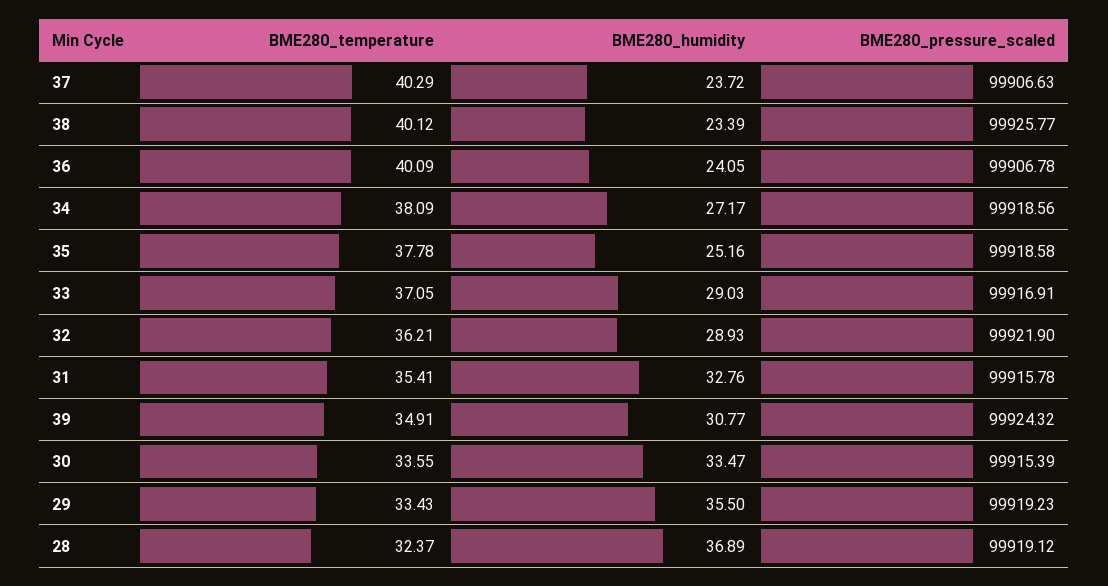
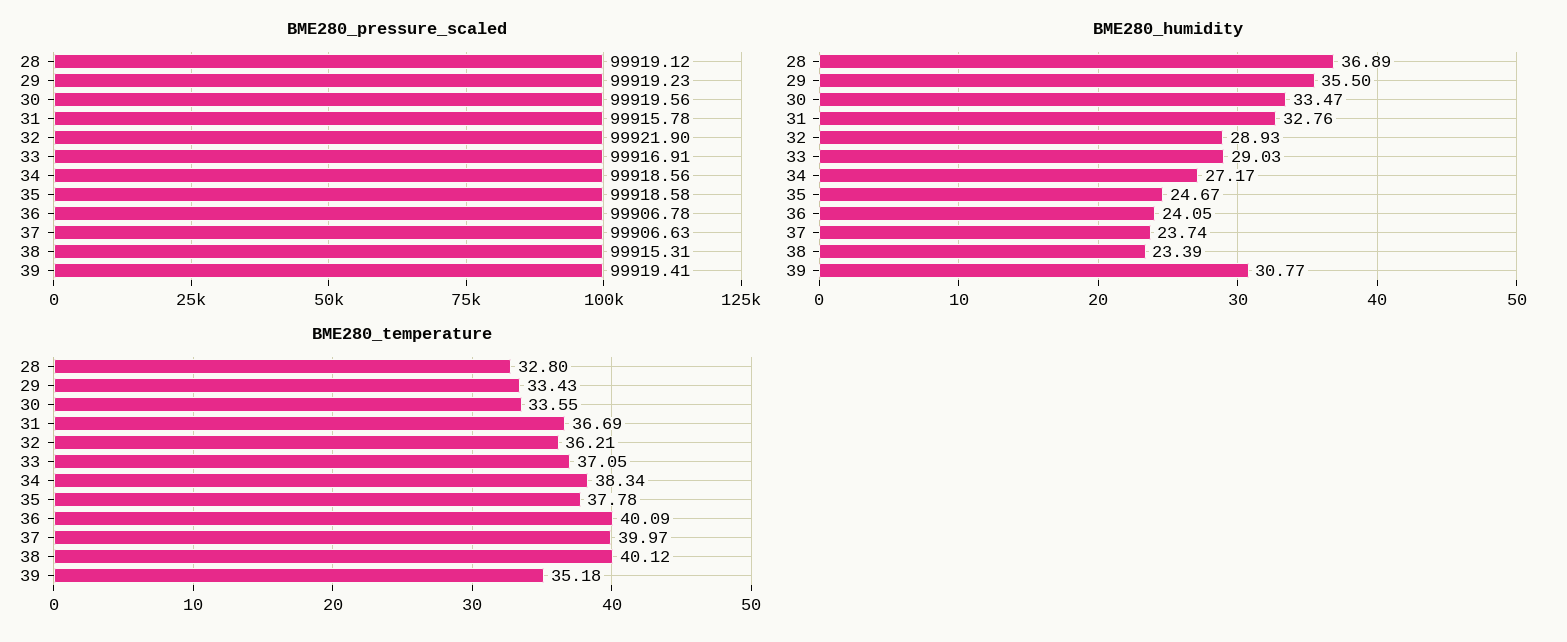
  {
    "BME280_temperature": {
-     "37": 40.29,
+     "37": 39.97,
      "38": 40.12,
      "36": 40.09,
-     "34": 38.09,
+     "34": 38.34,
      "35": 37.78,
      "33": 37.05,
      "32": 36.21,
-     "31": 35.41,
+     "31": 36.69,
-     "39": 34.91,
+     "39": 35.18,
      "30": 33.55,
      "29": 33.43,
-     "28": 32.37
+     "28": 32.8
    },
    "BME280_humidity": {
-     "37": 23.72,
+     "37": 23.74,
      "38": 23.39,
      "36": 24.05,
      "34": 27.17,
-     "35": 25.16,
+     "35": 24.67,
      "33": 29.03,
      "32": 28.93,
      "31": 32.76,
      "39": 30.77,
      "30": 33.47,
      "29": 35.5,
      "28": 36.89
    },
    "BME280_pressure_scaled": {
      "37": 99906.63,
-     "38": 99925.77,
+     "38": 99915.31,
      "36": 99906.78,
      "34": 99918.56,
      "35": 99918.58,
      "33": 99916.91,
      "32": 99921.9,
      "31": 99915.78,
-     "39": 99924.32,
+     "39": 99919.41,
-     "30": 99915.39,
+     "30": 99919.56,
      "29": 99919.23,
      "28": 99919.12
    }
  }

